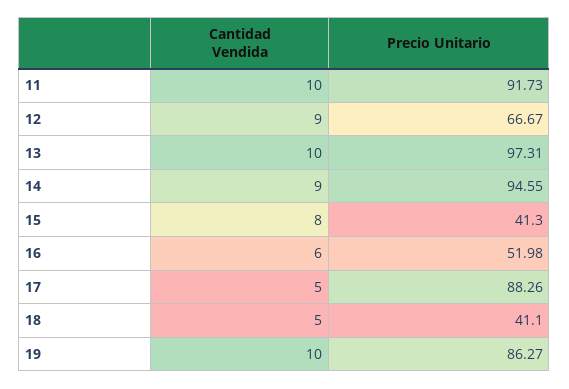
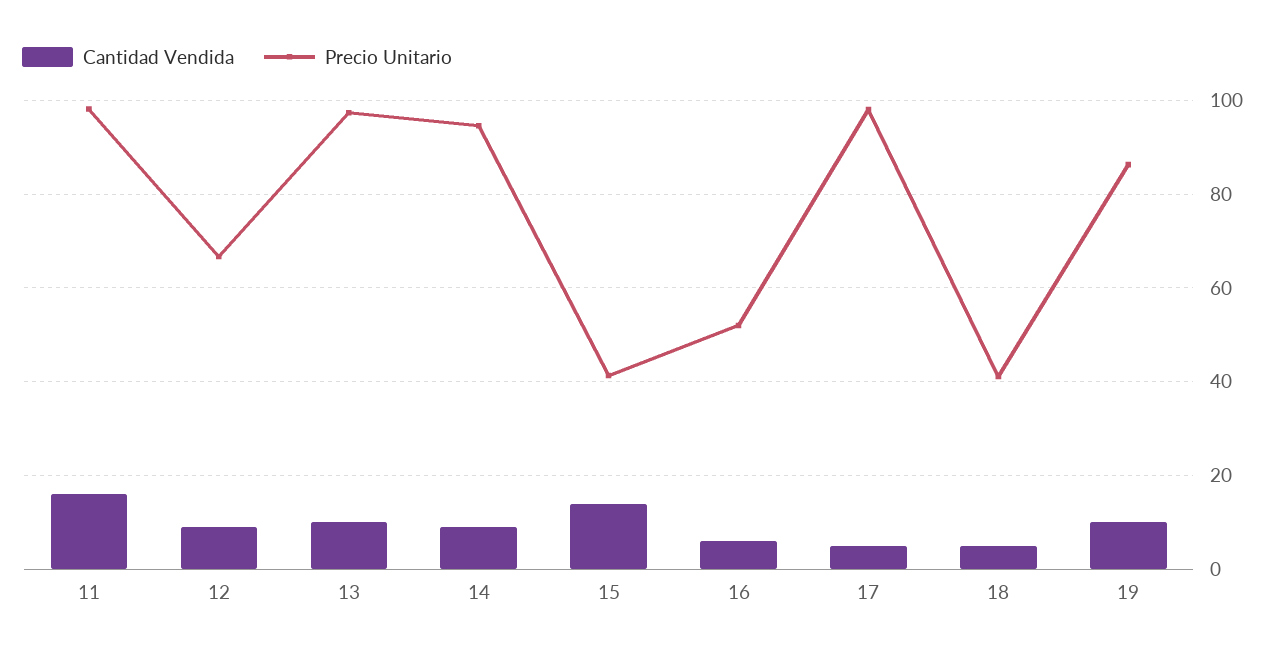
  {
    "Cantidad Vendida": {
-     "11": 10,
+     "11": 16,
      "12": 9,
      "13": 10,
      "14": 9,
-     "15": 8,
+     "15": 14,
      "16": 6,
      "17": 5,
      "18": 5,
      "19": 10
    },
    "Precio Unitario": {
-     "11": 91.73,
+     "11": 98,
      "12": 66.67,
      "13": 97.31,
      "14": 94.55,
      "15": 41.3,
      "16": 51.98,
-     "17": 88.26,
+     "17": 98,
      "18": 41.1,
      "19": 86.27
    }
  }

